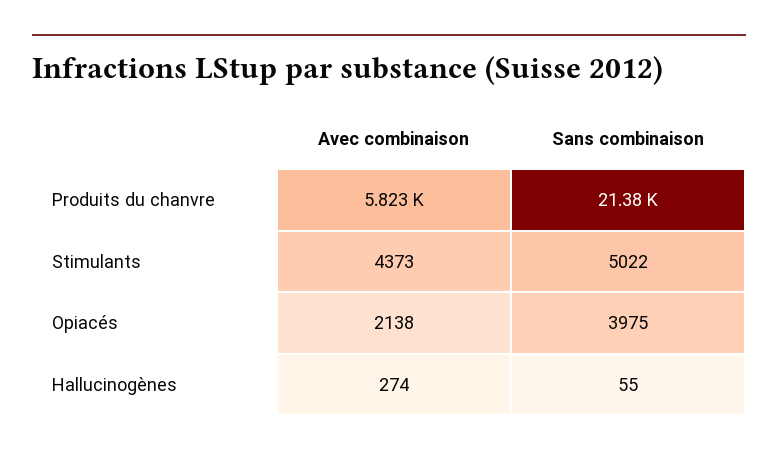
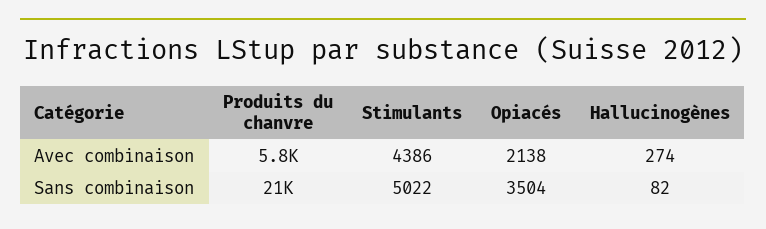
  {
    "Avec combinaison": {
      "Produits du chanvre": 5823,
-     "Stimulants": 4373,
+     "Stimulants": 4386,
      "Opiacés": 2138,
      "Hallucinogènes": 274
    },
    "Sans combinaison": {
      "Produits du chanvre": 21380,
      "Stimulants": 5022,
-     "Opiacés": 3975,
+     "Opiacés": 3504,
-     "Hallucinogènes": 55
+     "Hallucinogènes": 82
    }
  }

